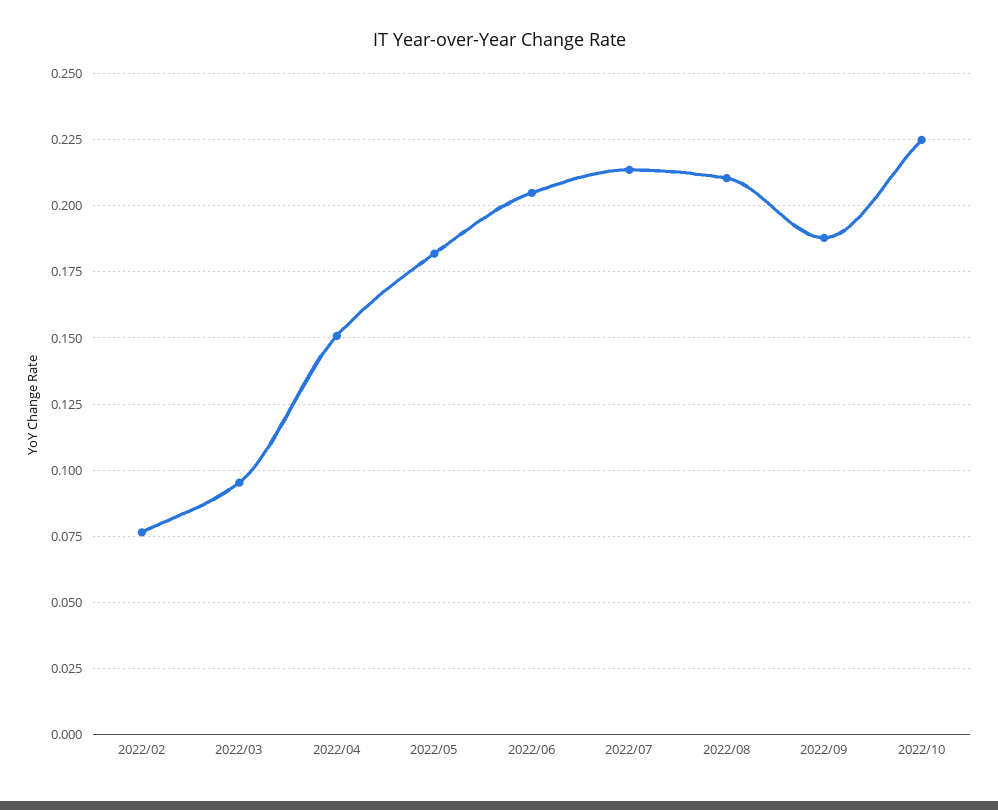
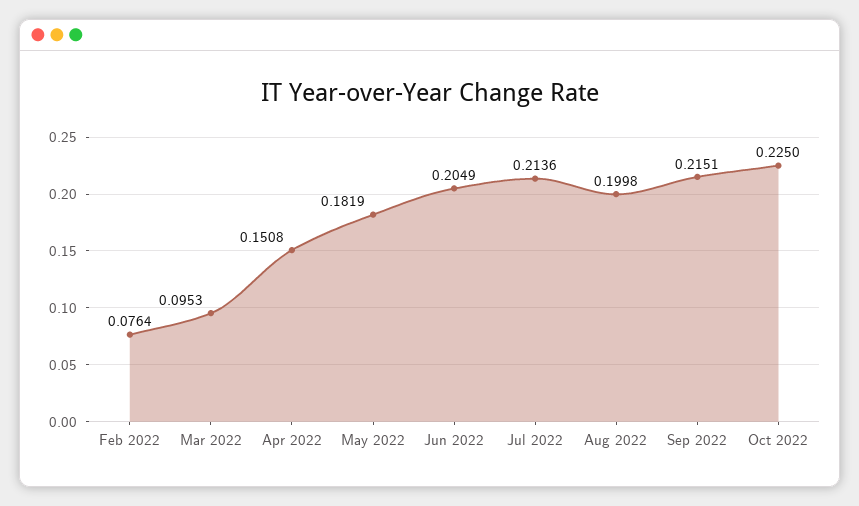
  {
    "2022/02": 0.0764,
    "2022/03": 0.0953,
    "2022/04": 0.1508,
    "2022/05": 0.1819,
    "2022/06": 0.2049,
    "2022/07": 0.2136,
-   "2022/08": 0.21,
+   "2022/08": 0.1998,
-   "2022/09": 0.1875,
+   "2022/09": 0.2151,
    "2022/10": 0.225
  }

